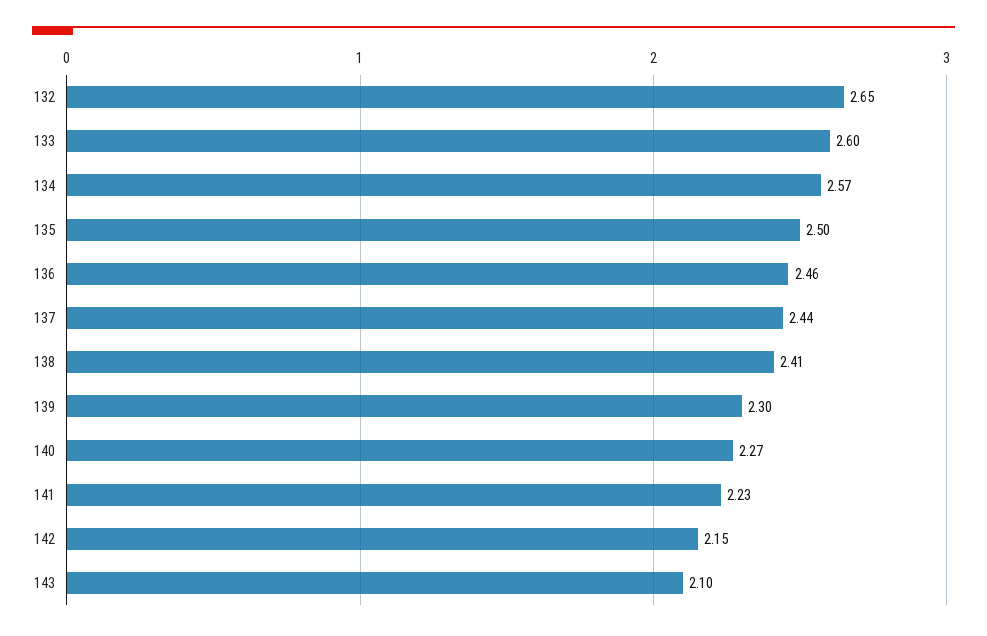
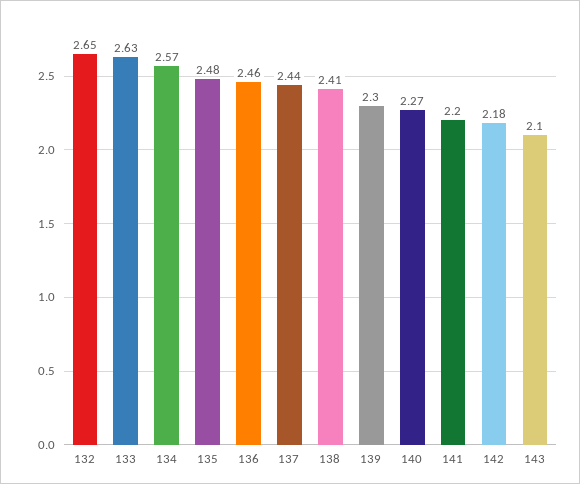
  {
    "132": 2.65,
-   "133": 2.6,
+   "133": 2.63,
    "134": 2.57,
-   "135": 2.5,
+   "135": 2.48,
    "136": 2.46,
    "137": 2.44,
    "138": 2.41,
    "139": 2.3,
    "140": 2.27,
-   "141": 2.23,
+   "141": 2.2,
-   "142": 2.15,
+   "142": 2.18,
    "143": 2.1
  }

